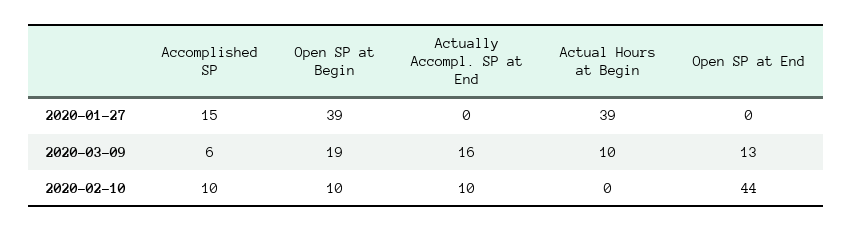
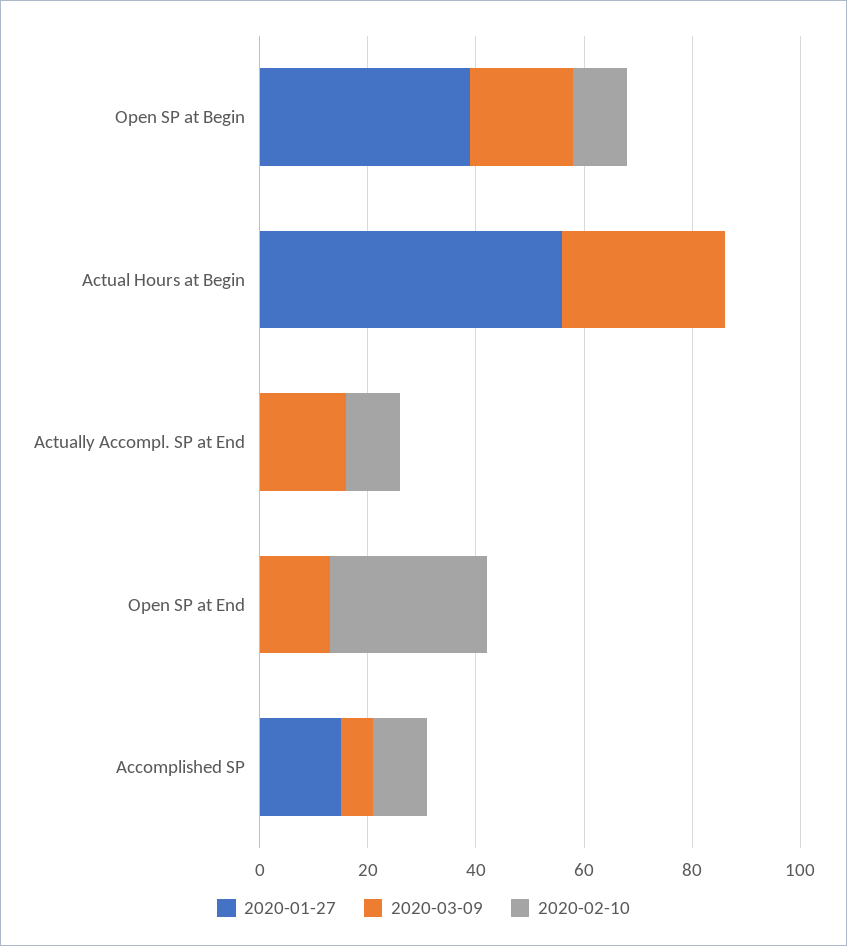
  {
    "2020-01-27": {
      "Accomplished SP": 15,
      "Open SP at Begin": 39,
      "Actually Accompl. SP at End": 0,
-     "Actual Hours at Begin": 39,
+     "Actual Hours at Begin": 55,
      "Open SP at End": 0
    },
    "2020-03-09": {
      "Accomplished SP": 6,
      "Open SP at Begin": 19,
      "Actually Accompl. SP at End": 16,
-     "Actual Hours at Begin": 10,
+     "Actual Hours at Begin": 30,
      "Open SP at End": 13
    },
    "2020-02-10": {
      "Accomplished SP": 10,
      "Open SP at Begin": 10,
      "Actually Accompl. SP at End": 10,
      "Actual Hours at Begin": 0,
-     "Open SP at End": 44
+     "Open SP at End": 30
    }
  }

